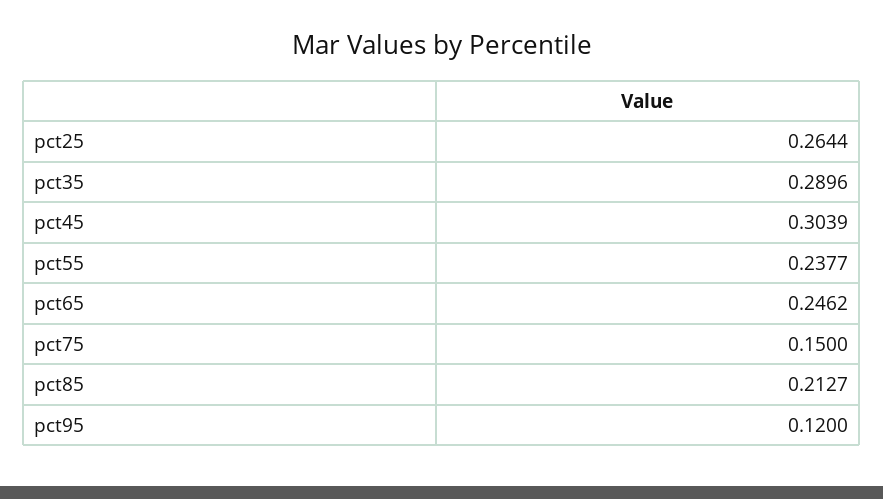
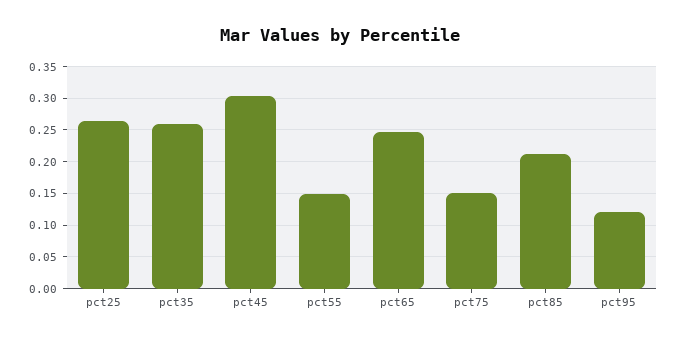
  {
    "pct25": 0.2644,
-   "pct35": 0.2896,
+   "pct35": 0.26,
    "pct45": 0.3039,
-   "pct55": 0.2377,
+   "pct55": 0.15,
    "pct65": 0.2462,
    "pct75": 0.15,
    "pct85": 0.2127,
    "pct95": 0.12
  }

